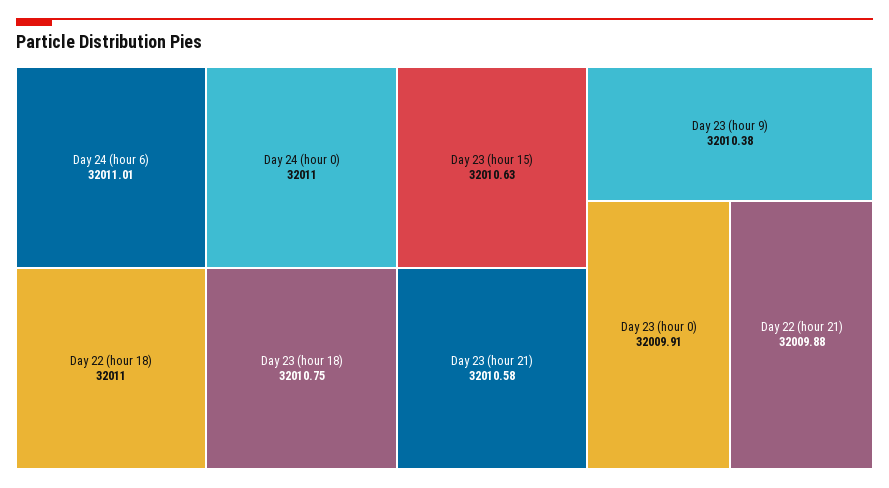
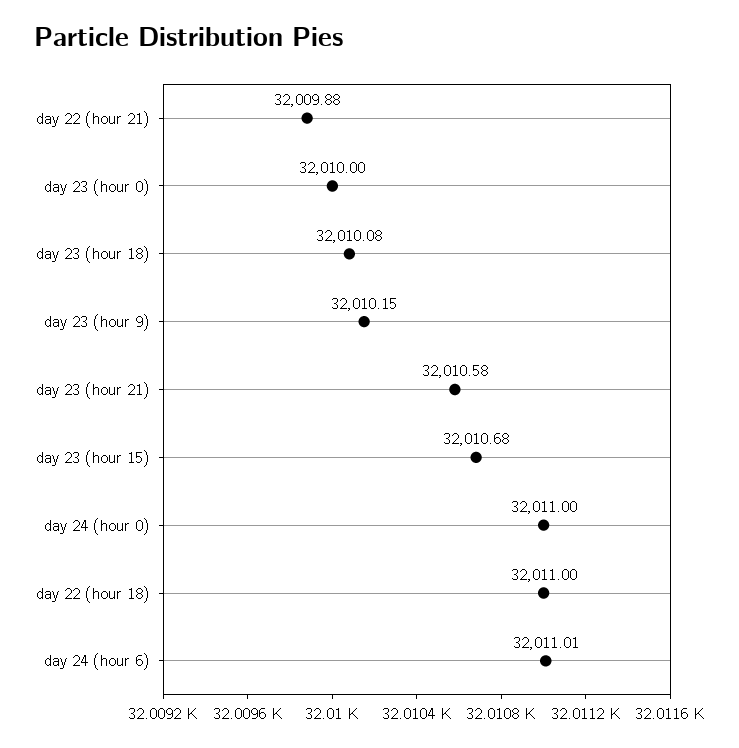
  {
    "Day 24 (hour 6)": 32011.01,
    "Day 24 (hour 0)": 32011,
    "Day 22 (hour 18)": 32011,
-   "Day 23 (hour 18)": 32010.75,
+   "Day 23 (hour 18)": 32010.08,
-   "Day 23 (hour 15)": 32010.63,
+   "Day 23 (hour 15)": 32010.68,
    "Day 23 (hour 21)": 32010.58,
-   "Day 23 (hour 9)": 32010.38,
+   "Day 23 (hour 9)": 32010.15,
-   "Day 23 (hour 0)": 32009.91,
+   "Day 23 (hour 0)": 32010,
    "Day 22 (hour 21)": 32009.88
  }

